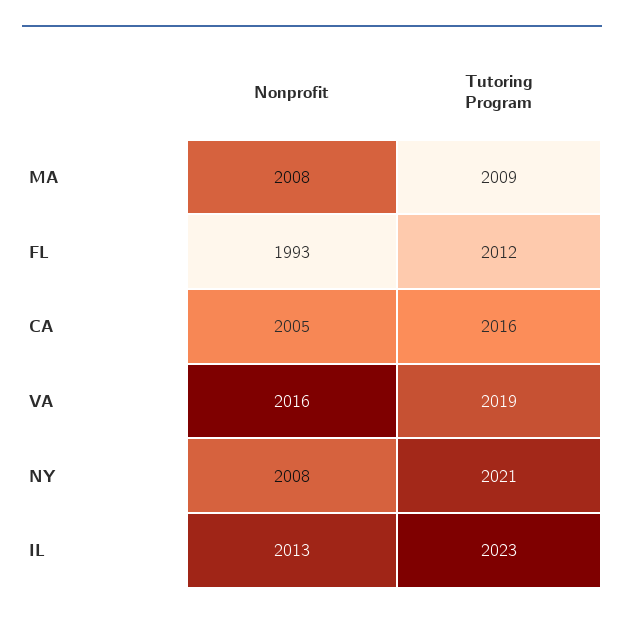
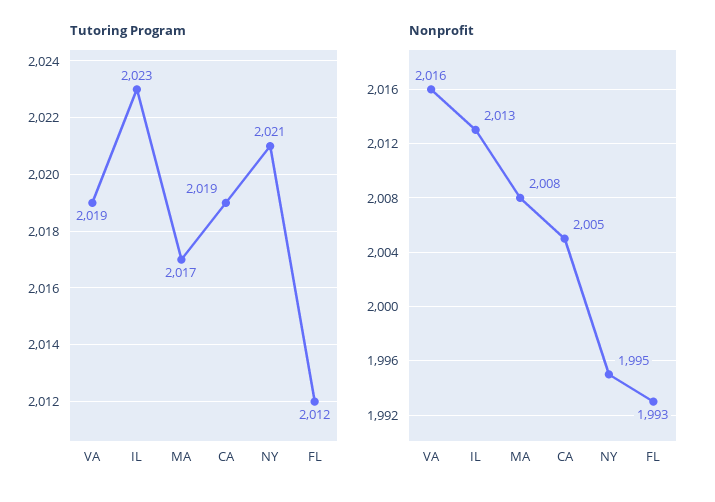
  {
    "Nonprofit": {
      "MA": 2008,
      "FL": 1993,
      "CA": 2005,
      "VA": 2016,
-     "NY": 2008,
+     "NY": 1995,
      "IL": 2013
    },
    "Tutoring Program": {
-     "MA": 2009,
+     "MA": 2017,
      "FL": 2012,
-     "CA": 2016,
+     "CA": 2019,
      "VA": 2019,
      "NY": 2021,
      "IL": 2023
    }
  }

